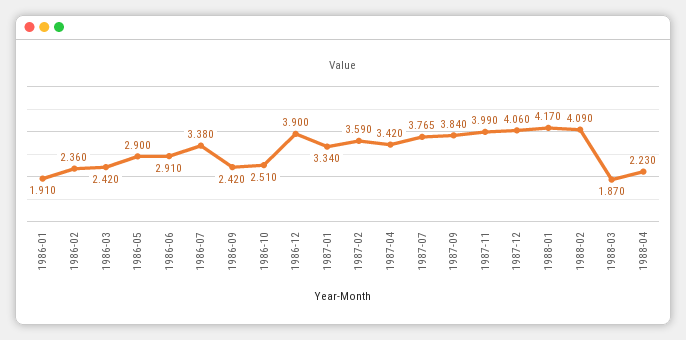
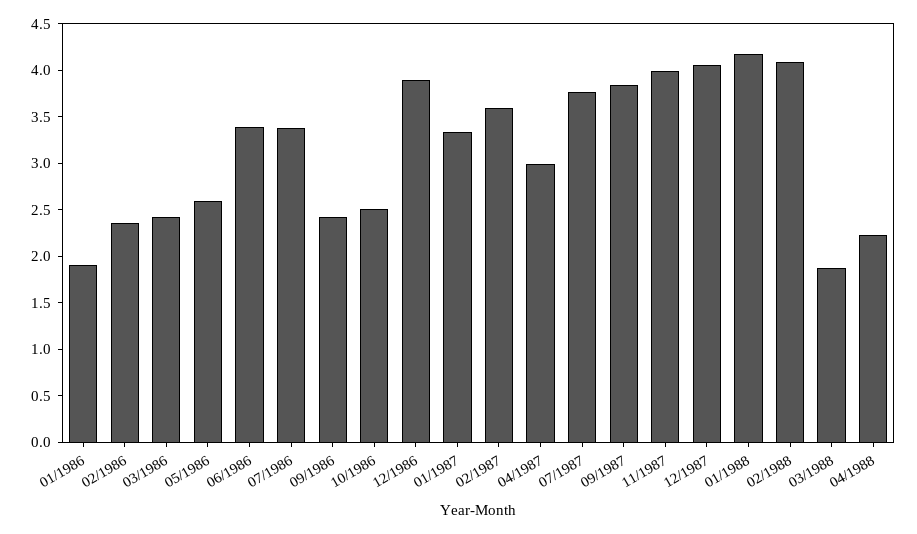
  {
    "1986-01": 1.91,
    "1986-02": 2.36,
    "1986-03": 2.42,
-   "1986-05": 2.9,
+   "1986-05": 2.6,
-   "1986-06": 2.91,
+   "1986-06": 3.4,
    "1986-07": 3.38,
    "1986-09": 2.42,
    "1986-10": 2.51,
    "1986-12": 3.9,
    "1987-01": 3.34,
    "1987-02": 3.59,
-   "1987-04": 3.42,
+   "1987-04": 3,
    "1987-07": 3.765,
    "1987-09": 3.84,
    "1987-11": 3.99,
    "1987-12": 4.06,
    "1988-01": 4.17,
    "1988-02": 4.09,
    "1988-03": 1.87,
    "1988-04": 2.23
  }

